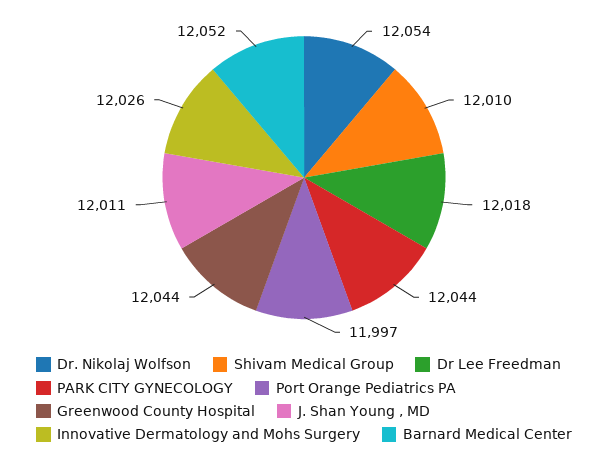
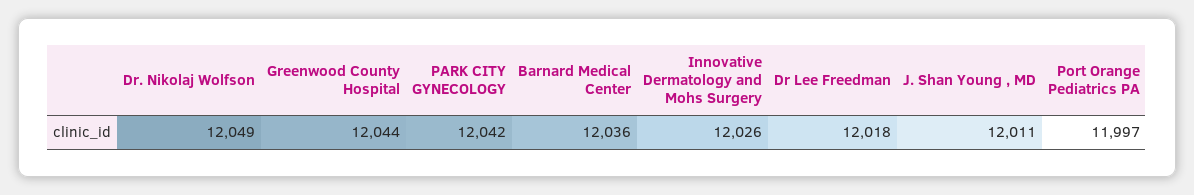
  {
-   "Dr. Nikolaj Wolfson": 12054,
+   "Dr. Nikolaj Wolfson": 12049,
-   "Shivam Medical Group": 12010,
    "Dr Lee Freedman": 12018,
-   "PARK CITY GYNECOLOGY": 12044,
+   "PARK CITY GYNECOLOGY": 12042,
    "Port Orange Pediatrics PA": 11997,
    "Greenwood County Hospital": 12044,
    "J. Shan Young , MD": 12011,
    "Innovative Dermatology and Mohs Surgery": 12026,
-   "Barnard Medical Center": 12052
+   "Barnard Medical Center": 12036
  }

